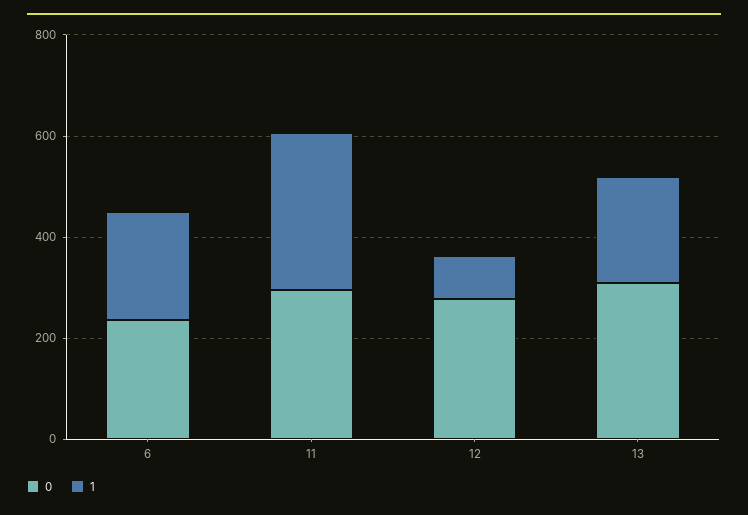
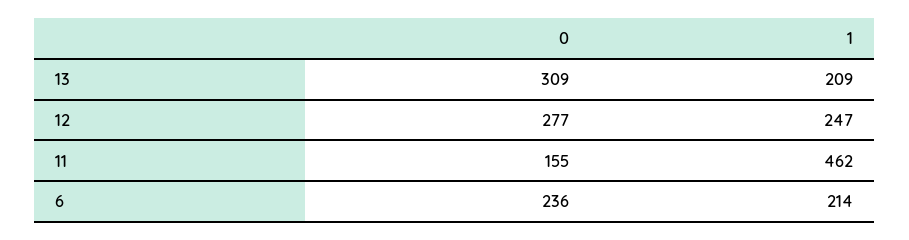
  {
    "0": {
      "6": 236,
-     "11": 300,
+     "11": 155,
      "12": 277,
      "13": 309
    },
    "1": {
      "6": 214,
-     "11": 300,
+     "11": 462,
-     "12": 100,
+     "12": 247,
      "13": 209
    }
  }

